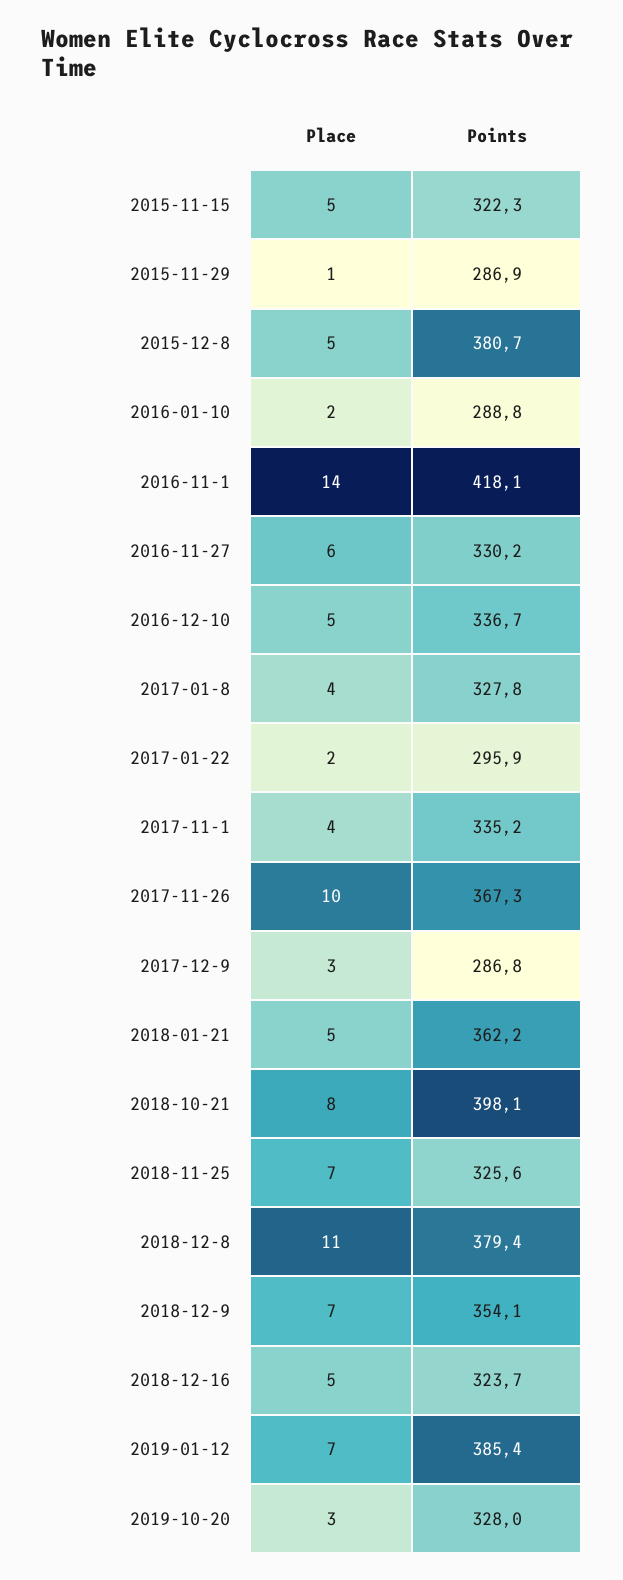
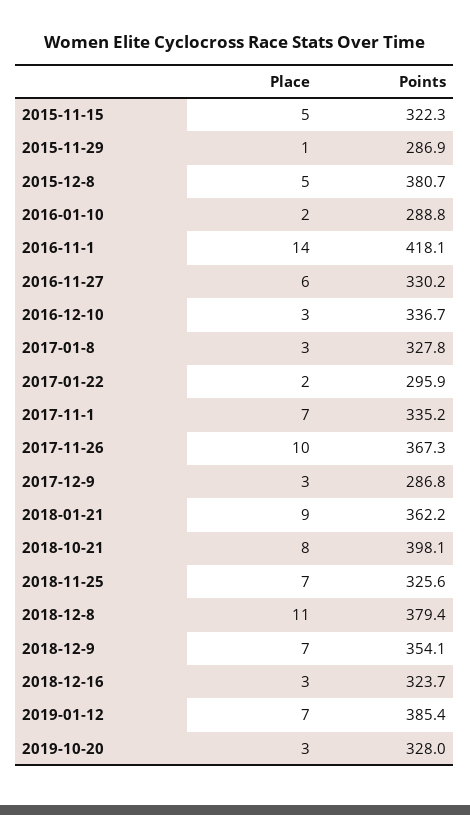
  {
    "Place": {
      "2015-11-15": 5,
      "2015-11-29": 1,
      "2015-12-8": 5,
      "2016-01-10": 2,
      "2016-11-1": 14,
      "2016-11-27": 6,
-     "2016-12-10": 5,
+     "2016-12-10": 3,
-     "2017-01-8": 4,
+     "2017-01-8": 3,
      "2017-01-22": 2,
-     "2017-11-1": 4,
+     "2017-11-1": 7,
      "2017-11-26": 10,
      "2017-12-9": 3,
-     "2018-01-21": 5,
+     "2018-01-21": 9,
      "2018-10-21": 8,
      "2018-11-25": 7,
      "2018-12-8": 11,
      "2018-12-9": 7,
-     "2018-12-16": 5,
+     "2018-12-16": 3,
      "2019-01-12": 7,
      "2019-10-20": 3
    },
    "Points": {
      "2015-11-15": 322.3,
      "2015-11-29": 286.9,
      "2015-12-8": 380.7,
      "2016-01-10": 288.8,
      "2016-11-1": 418.1,
      "2016-11-27": 330.2,
      "2016-12-10": 336.7,
      "2017-01-8": 327.8,
      "2017-01-22": 295.9,
      "2017-11-1": 335.2,
      "2017-11-26": 367.3,
      "2017-12-9": 286.8,
      "2018-01-21": 362.2,
      "2018-10-21": 398.1,
      "2018-11-25": 325.6,
      "2018-12-8": 379.4,
      "2018-12-9": 354.1,
      "2018-12-16": 323.7,
      "2019-01-12": 385.4,
      "2019-10-20": 328
    }
  }

